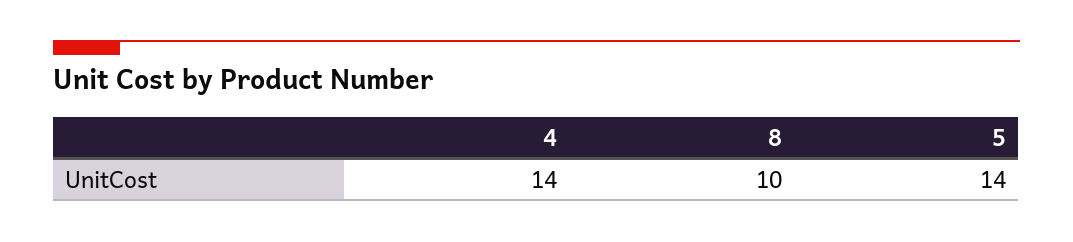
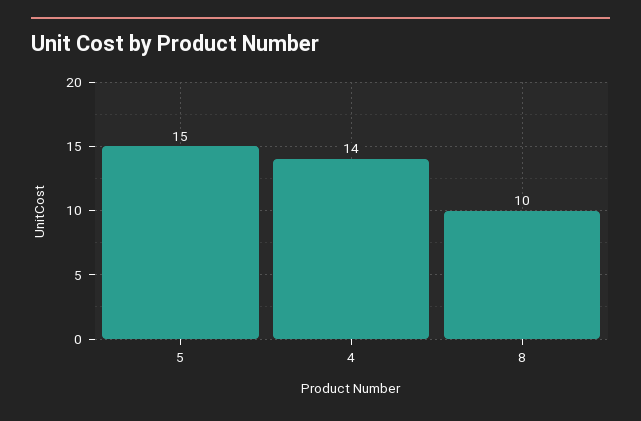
  {
    "4": 14,
    "8": 10,
-   "5": 14
+   "5": 15
  }

